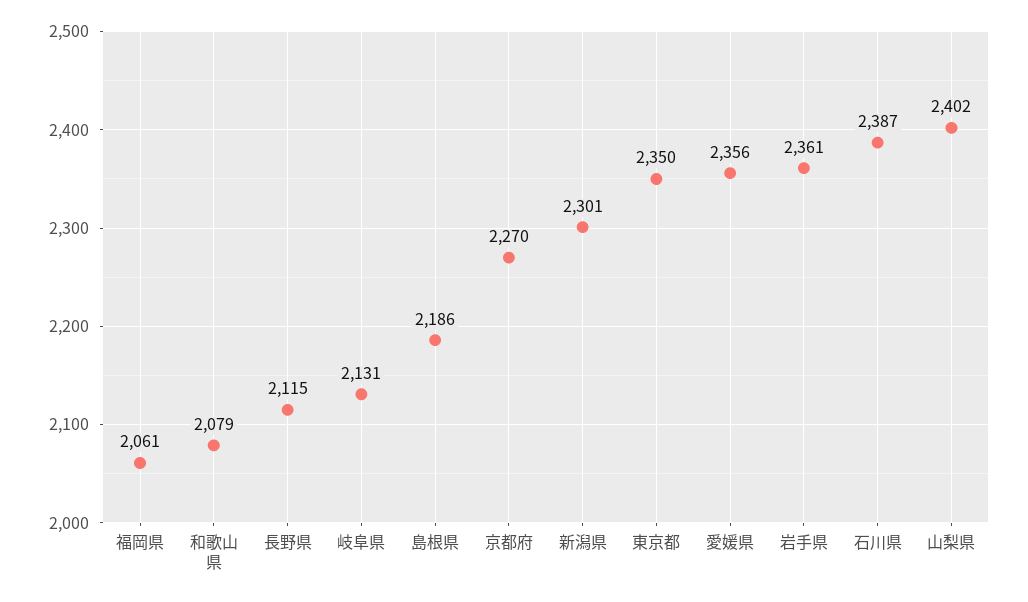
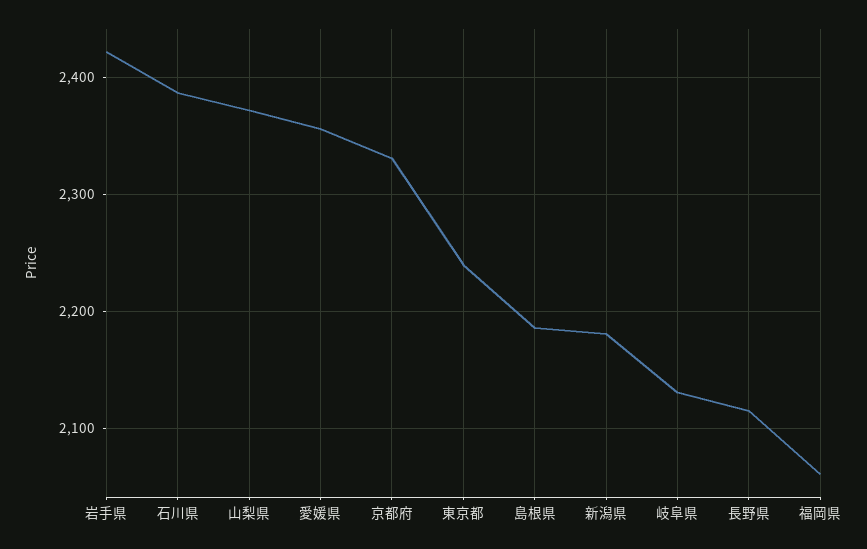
  {
    "福岡県": 2061,
-   "和歌山県": 2079,
    "長野県": 2115,
    "岐阜県": 2131,
    "島根県": 2186,
-   "京都府": 2270,
+   "京都府": 2330,
-   "新潟県": 2301,
+   "新潟県": 2180,
-   "東京都": 2350,
+   "東京都": 2240,
    "愛媛県": 2356,
-   "岩手県": 2361,
+   "岩手県": 2420,
    "石川県": 2387,
-   "山梨県": 2402
+   "山梨県": 2370
  }

